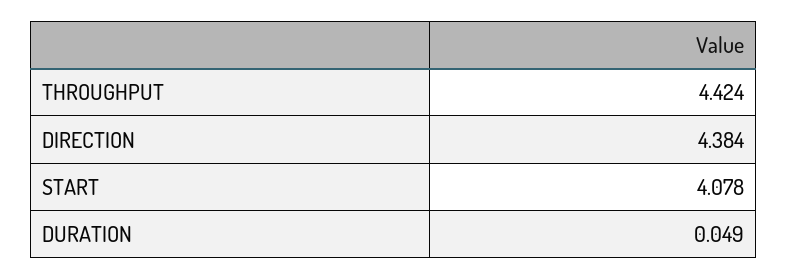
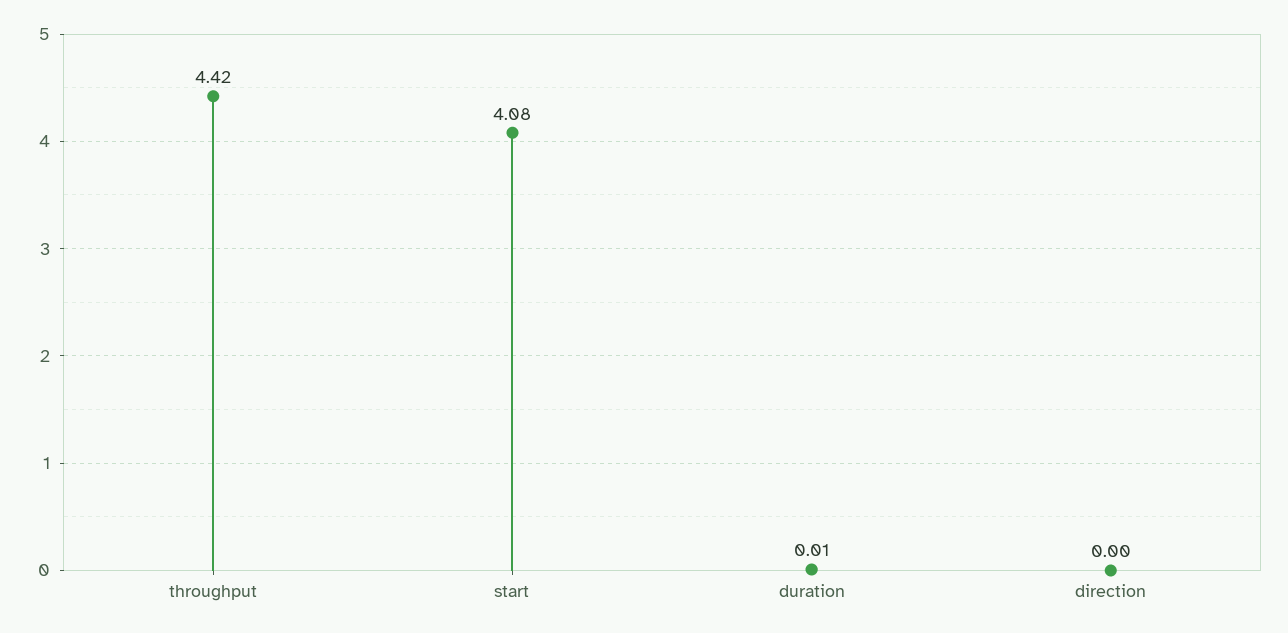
  {
    "THROUGHPUT": 4.424,
-   "DIRECTION": 4.384,
+   "DIRECTION": 0,
    "START": 4.078,
-   "DURATION": 0.049
+   "DURATION": 0.01
  }

